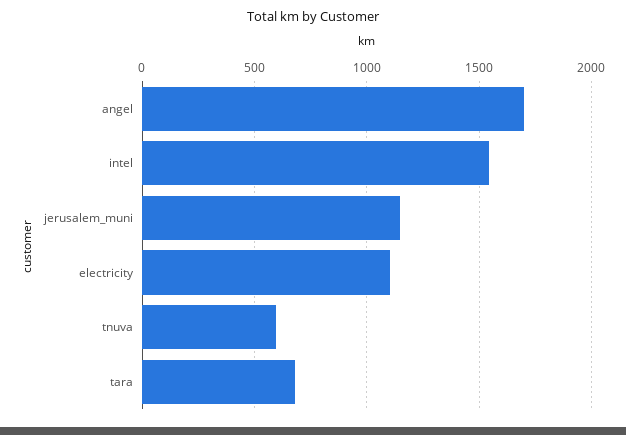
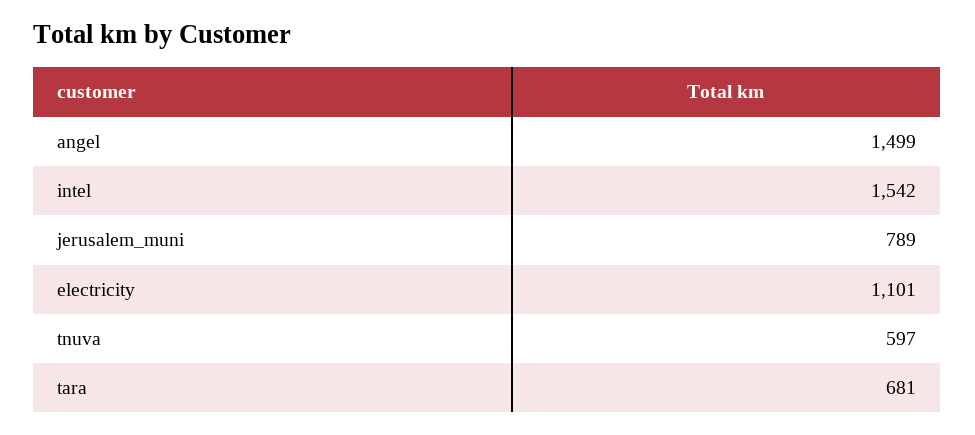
  {
-   "angel": 1700,
+   "angel": 1499,
    "intel": 1542,
-   "jerusalem_muni": 1150,
+   "jerusalem_muni": 789,
    "electricity": 1101,
    "tnuva": 597,
    "tara": 681
  }

